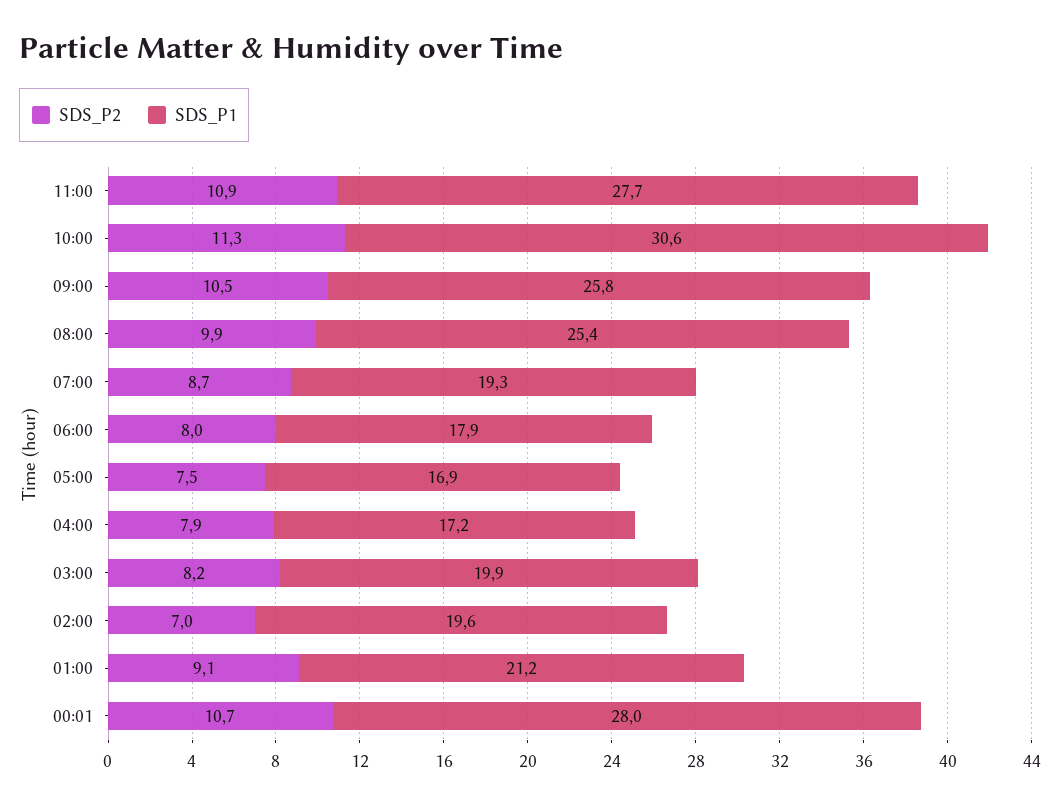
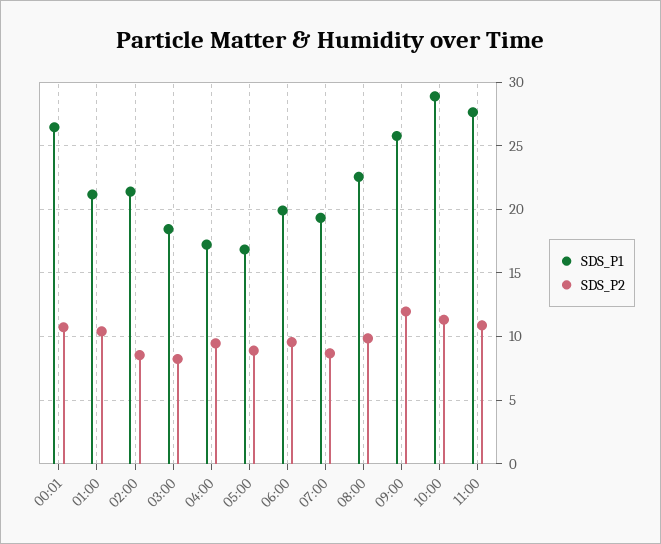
  {
    "SDS_P2": {
      "11:00": 10.9,
      "10:00": 11.3,
-     "09:00": 10.5,
+     "09:00": 12,
      "08:00": 9.9,
      "07:00": 8.7,
-     "06:00": 8,
+     "06:00": 9.5,
-     "05:00": 7.5,
+     "05:00": 9,
-     "04:00": 7.9,
+     "04:00": 9.5,
      "03:00": 8.2,
-     "02:00": 7,
+     "02:00": 8.5,
-     "01:00": 9.1,
+     "01:00": 10.5,
      "00:01": 10.7
    },
    "SDS_P1": {
      "11:00": 27.7,
-     "10:00": 30.6,
+     "10:00": 29,
      "09:00": 25.8,
-     "08:00": 25.4,
+     "08:00": 22.5,
      "07:00": 19.3,
-     "06:00": 17.9,
+     "06:00": 20,
      "05:00": 16.9,
      "04:00": 17.2,
-     "03:00": 19.9,
+     "03:00": 18.5,
-     "02:00": 19.6,
+     "02:00": 21.5,
      "01:00": 21.2,
-     "00:01": 28
+     "00:01": 26.5
    }
  }

